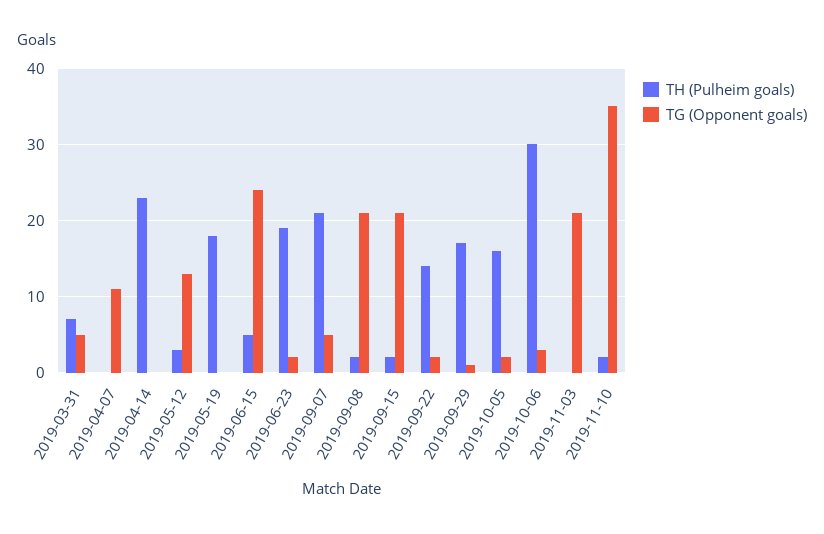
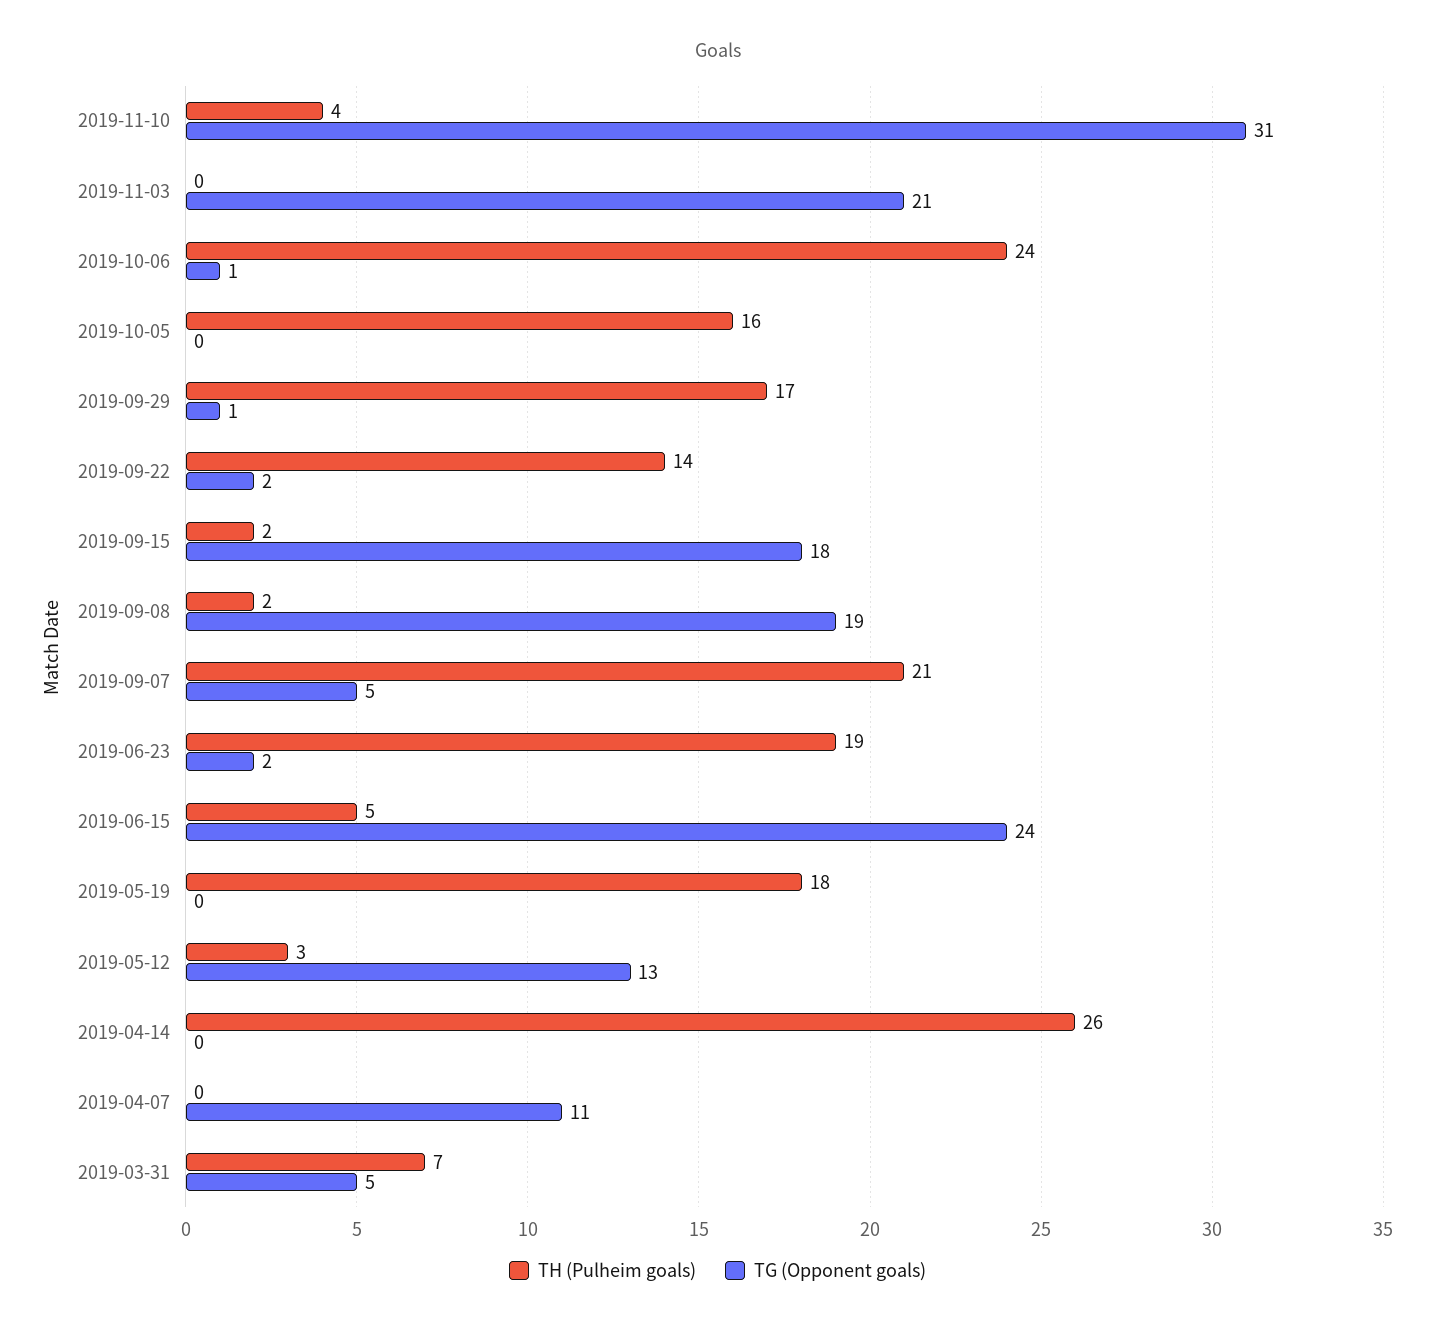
  {
    "TH (Pulheim goals)": {
      "2019-03-31": 7,
      "2019-04-07": 0,
-     "2019-04-14": 23,
+     "2019-04-14": 26,
      "2019-05-12": 3,
      "2019-05-19": 18,
      "2019-06-15": 5,
      "2019-06-23": 19,
      "2019-09-07": 21,
      "2019-09-08": 2,
      "2019-09-15": 2,
      "2019-09-22": 14,
      "2019-09-29": 17,
      "2019-10-05": 16,
-     "2019-10-06": 30,
+     "2019-10-06": 24,
      "2019-11-03": 0,
-     "2019-11-10": 2
+     "2019-11-10": 4
    },
    "TG (Opponent goals)": {
      "2019-03-31": 5,
      "2019-04-07": 11,
      "2019-04-14": 0,
      "2019-05-12": 13,
      "2019-05-19": 0,
      "2019-06-15": 24,
      "2019-06-23": 2,
      "2019-09-07": 5,
-     "2019-09-08": 21,
+     "2019-09-08": 19,
-     "2019-09-15": 21,
+     "2019-09-15": 18,
      "2019-09-22": 2,
      "2019-09-29": 1,
-     "2019-10-05": 2,
+     "2019-10-05": 0,
-     "2019-10-06": 3,
+     "2019-10-06": 1,
      "2019-11-03": 21,
-     "2019-11-10": 35
+     "2019-11-10": 31
    }
  }

